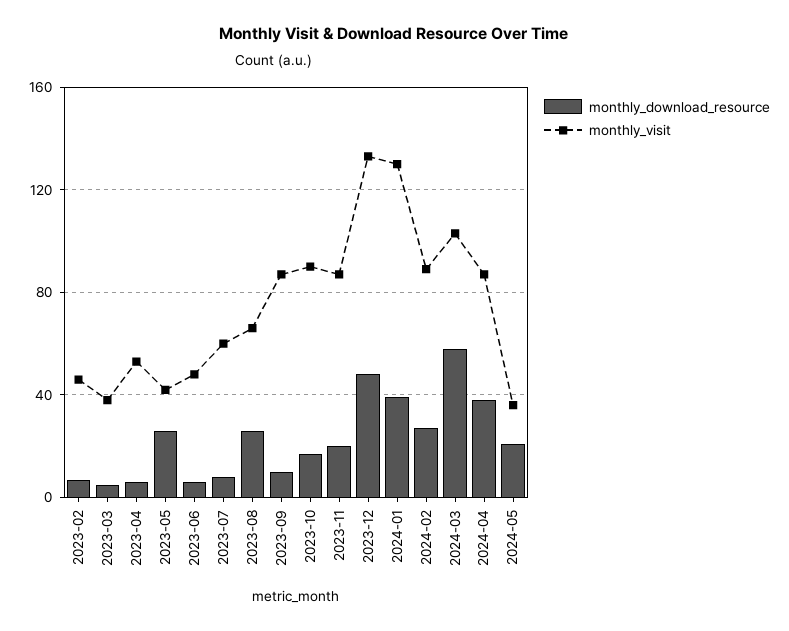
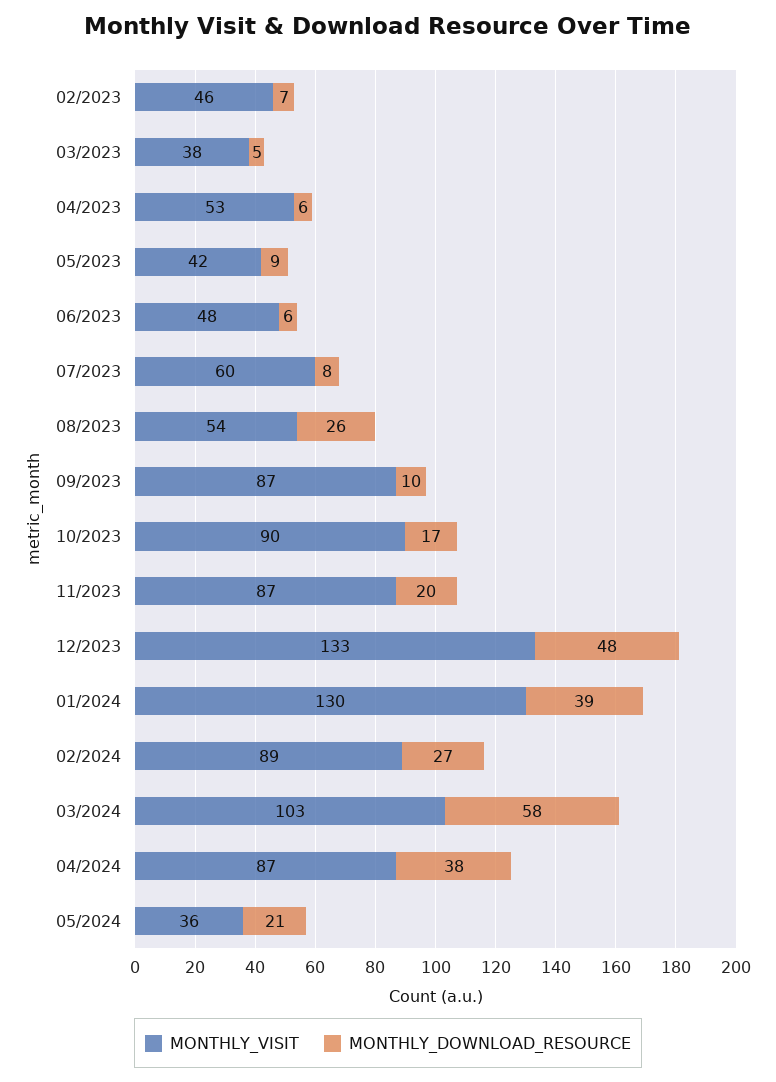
  {
    "monthly_download_resource": {
      "2023-02": 7,
      "2023-03": 5,
      "2023-04": 6,
-     "2023-05": 25,
+     "2023-05": 9,
      "2023-06": 6,
      "2023-07": 8,
      "2023-08": 26,
      "2023-09": 10,
      "2023-10": 17,
      "2023-11": 20,
      "2023-12": 48,
      "2024-01": 39,
      "2024-02": 27,
      "2024-03": 58,
      "2024-04": 38,
      "2024-05": 21
    },
    "monthly_visit": {
      "2023-02": 46,
      "2023-03": 38,
      "2023-04": 53,
      "2023-05": 42,
      "2023-06": 48,
      "2023-07": 60,
-     "2023-08": 65,
+     "2023-08": 54,
      "2023-09": 87,
      "2023-10": 90,
      "2023-11": 87,
      "2023-12": 133,
      "2024-01": 130,
      "2024-02": 89,
      "2024-03": 103,
      "2024-04": 87,
      "2024-05": 36
    }
  }

